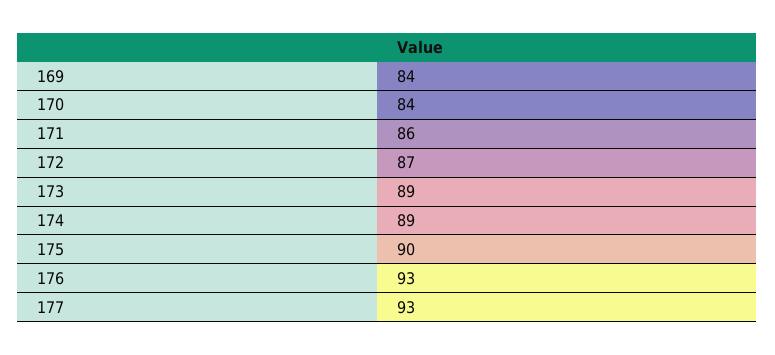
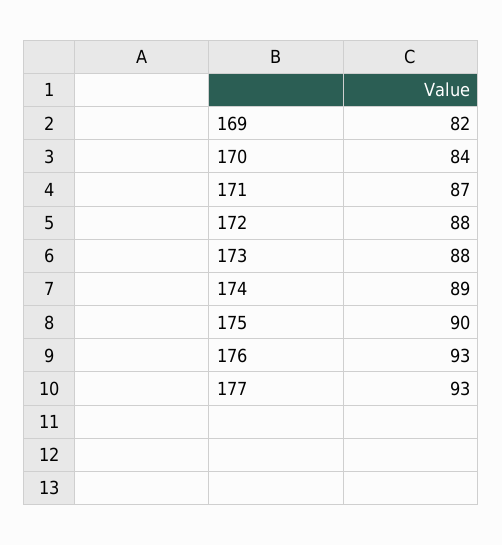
  {
-   "169": 84,
+   "169": 82,
    "170": 84,
-   "171": 86,
+   "171": 87,
-   "172": 87,
+   "172": 88,
-   "173": 89,
+   "173": 88,
    "174": 89,
    "175": 90,
    "176": 93,
    "177": 93
  }

